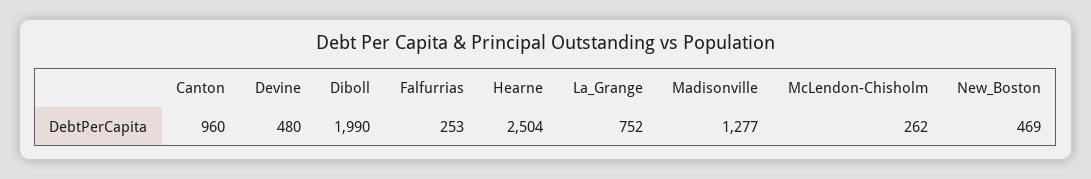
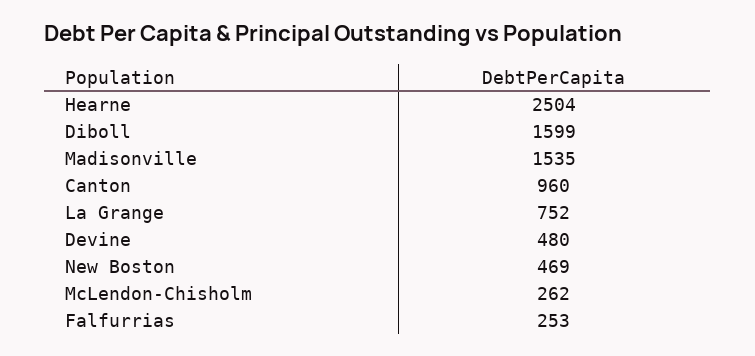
  {
    "Canton": 960,
    "Devine": 480,
-   "Diboll": 1990,
+   "Diboll": 1599,
    "Falfurrias": 253,
    "Hearne": 2504,
    "La_Grange": 752,
-   "Madisonville": 1277,
+   "Madisonville": 1535,
    "McLendon-Chisholm": 262,
    "New_Boston": 469
  }

